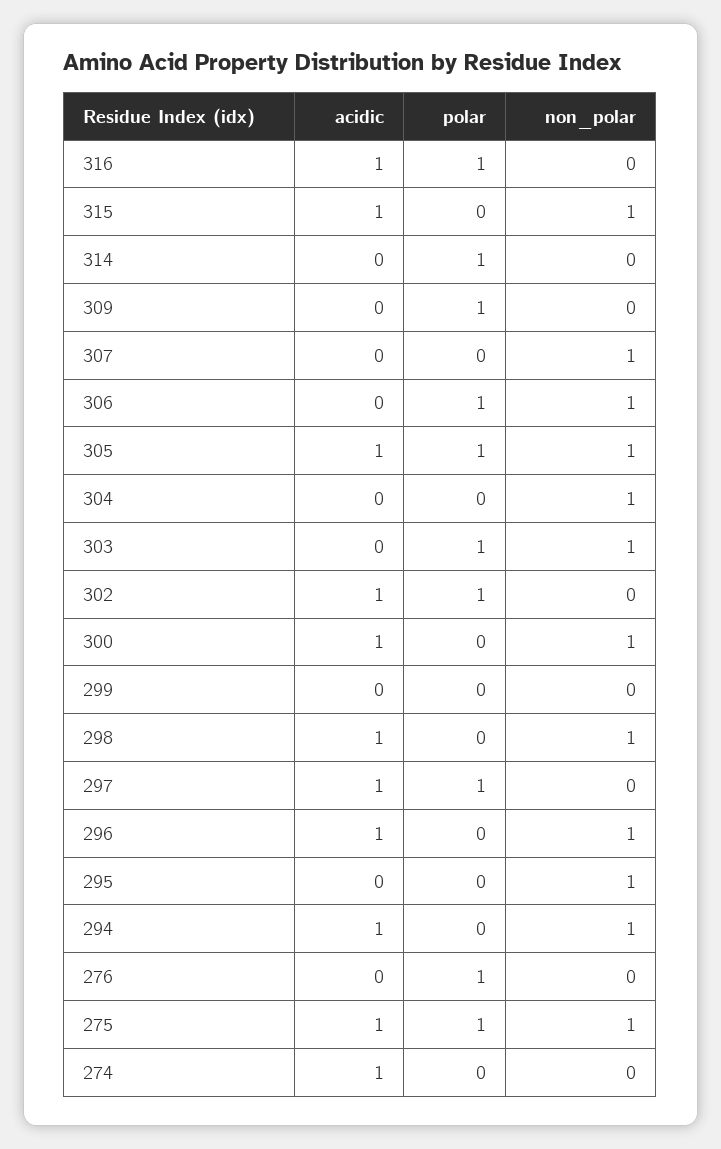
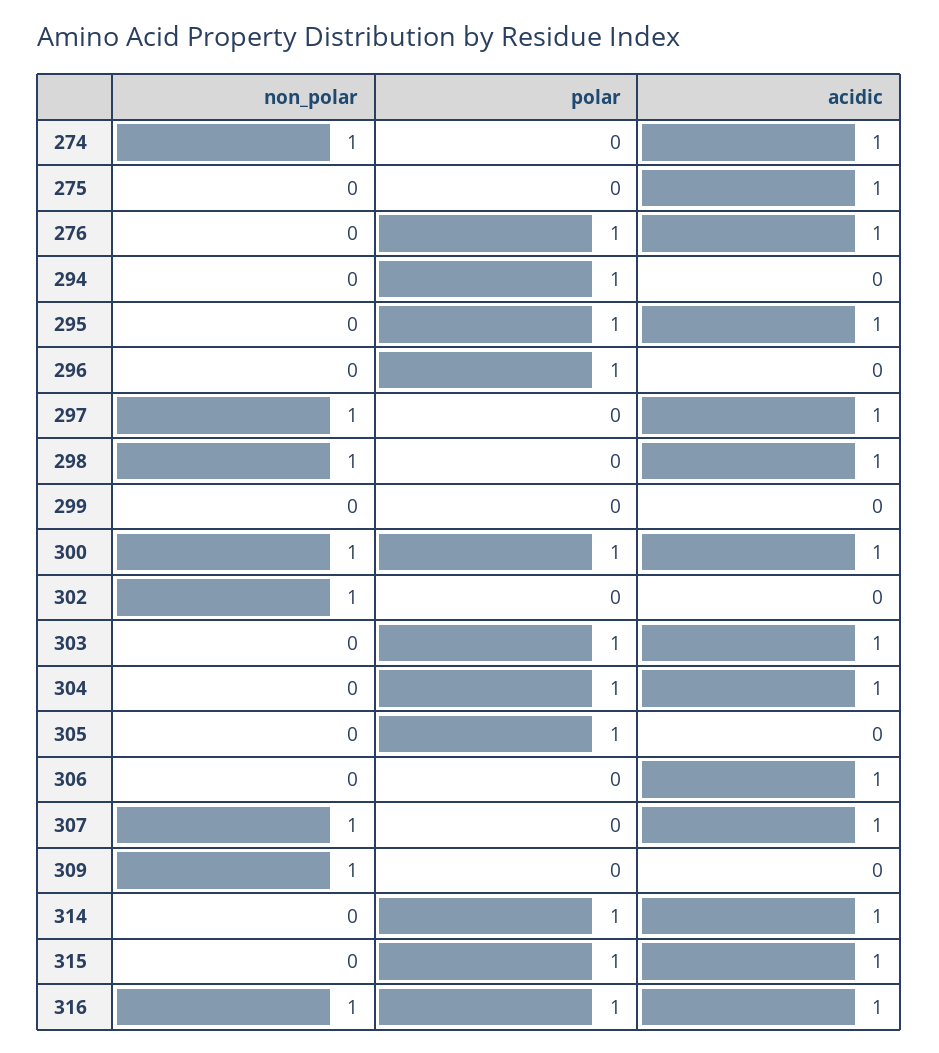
  {
    "acidic": {
      "316": 1,
      "315": 1,
-     "314": 0,
+     "314": 1,
      "309": 0,
-     "307": 0,
+     "307": 1,
-     "306": 0,
+     "306": 1,
-     "305": 1,
+     "305": 0,
-     "304": 0,
+     "304": 1,
-     "303": 0,
+     "303": 1,
-     "302": 1,
+     "302": 0,
      "300": 1,
      "299": 0,
      "298": 1,
      "297": 1,
-     "296": 1,
+     "296": 0,
-     "295": 0,
+     "295": 1,
-     "294": 1,
+     "294": 0,
-     "276": 0,
+     "276": 1,
      "275": 1,
      "274": 1
    },
    "polar": {
      "316": 1,
-     "315": 0,
+     "315": 1,
      "314": 1,
-     "309": 1,
+     "309": 0,
      "307": 0,
-     "306": 1,
+     "306": 0,
      "305": 1,
-     "304": 0,
+     "304": 1,
      "303": 1,
-     "302": 1,
+     "302": 0,
-     "300": 0,
+     "300": 1,
      "299": 0,
      "298": 0,
-     "297": 1,
+     "297": 0,
-     "296": 0,
+     "296": 1,
-     "295": 0,
+     "295": 1,
-     "294": 0,
+     "294": 1,
      "276": 1,
-     "275": 1,
+     "275": 0,
      "274": 0
    },
    "non_polar": {
-     "316": 0,
+     "316": 1,
-     "315": 1,
+     "315": 0,
      "314": 0,
-     "309": 0,
+     "309": 1,
      "307": 1,
-     "306": 1,
+     "306": 0,
-     "305": 1,
+     "305": 0,
-     "304": 1,
+     "304": 0,
-     "303": 1,
+     "303": 0,
-     "302": 0,
+     "302": 1,
      "300": 1,
      "299": 0,
      "298": 1,
-     "297": 0,
+     "297": 1,
-     "296": 1,
+     "296": 0,
-     "295": 1,
+     "295": 0,
-     "294": 1,
+     "294": 0,
      "276": 0,
-     "275": 1,
+     "275": 0,
-     "274": 0
+     "274": 1
    }
  }

